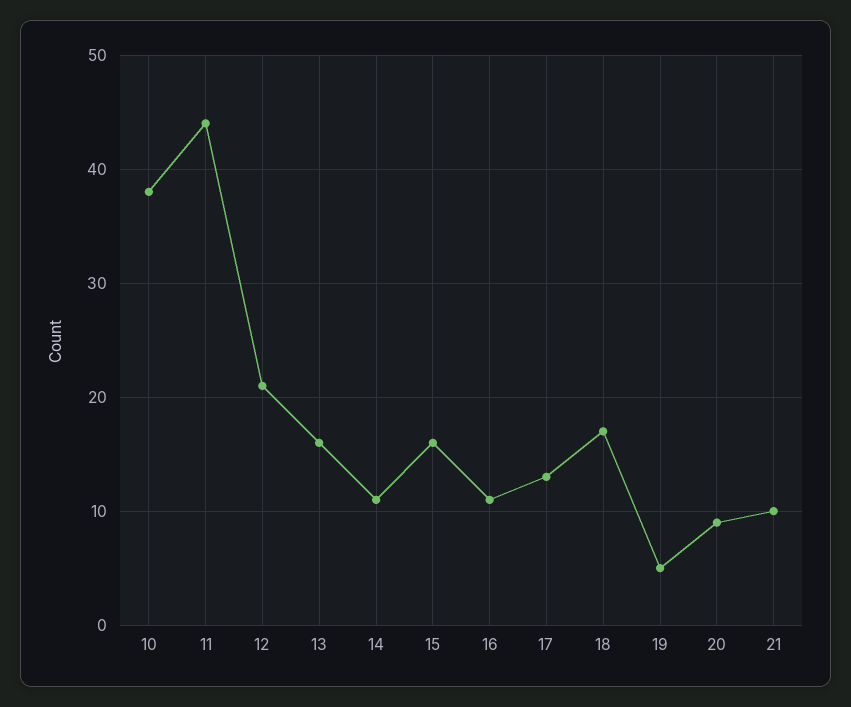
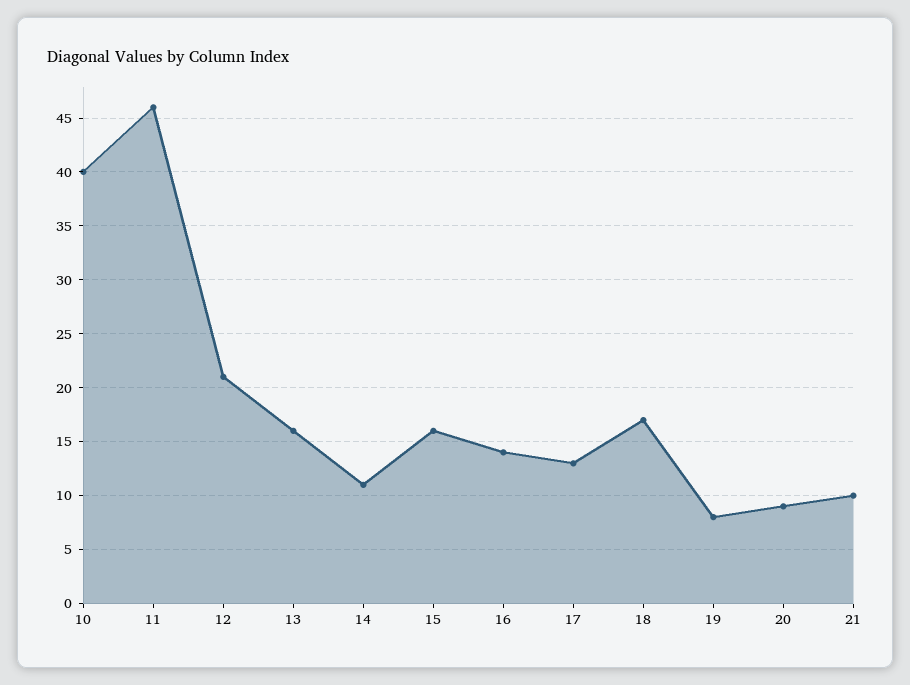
  {
-   "10": 38,
+   "10": 40,
-   "11": 44,
+   "11": 46,
    "12": 21,
    "13": 16,
    "14": 11,
    "15": 16,
-   "16": 11,
+   "16": 14,
    "17": 13,
    "18": 17,
-   "19": 5,
+   "19": 8,
    "20": 9,
    "21": 10
  }

